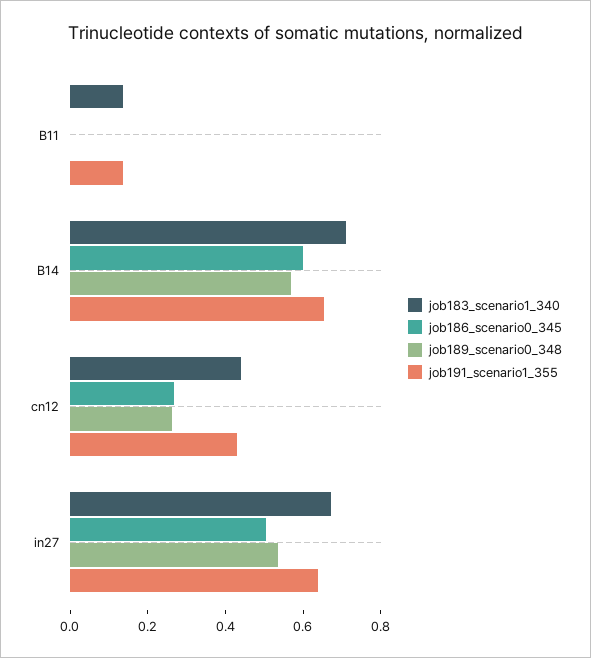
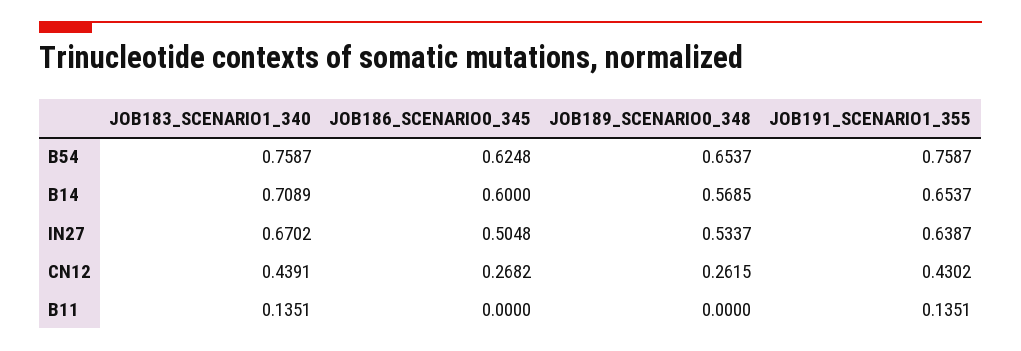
  {
    "job183_scenario1_340": {
      "B11": 0.1351,
      "B14": 0.7089,
      "cn12": 0.4391,
-     "in27": 0.6702
+     "in27": 0.6702,
+     "B54": 0.7587
    },
    "job186_scenario0_345": {
      "B11": 0,
      "B14": 0.6,
      "cn12": 0.2682,
-     "in27": 0.5048
+     "in27": 0.5048,
+     "B54": 0.6248
    },
    "job189_scenario0_348": {
      "B11": 0,
      "B14": 0.5685,
      "cn12": 0.2615,
-     "in27": 0.5337
+     "in27": 0.5337,
+     "B54": 0.6537
    },
    "job191_scenario1_355": {
      "B11": 0.1351,
      "B14": 0.6537,
      "cn12": 0.4302,
-     "in27": 0.6387
+     "in27": 0.6387,
+     "B54": 0.7587
    }
  }

